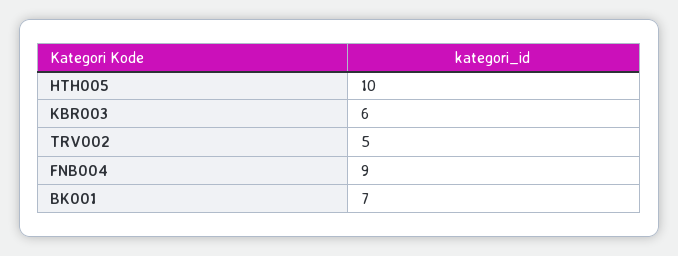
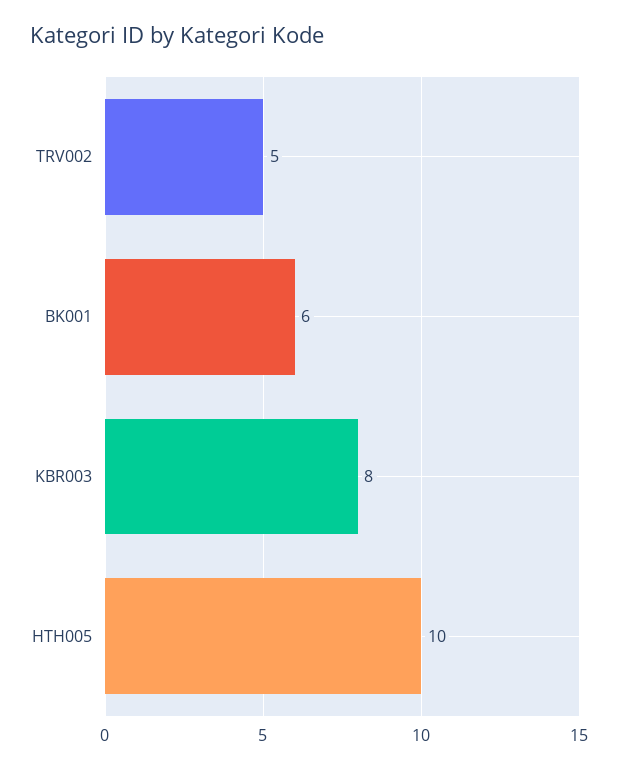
  {
    "HTH005": 10,
-   "KBR003": 6,
+   "KBR003": 8,
    "TRV002": 5,
-   "FNB004": 9,
-   "BK001": 7
+   "BK001": 6
  }

